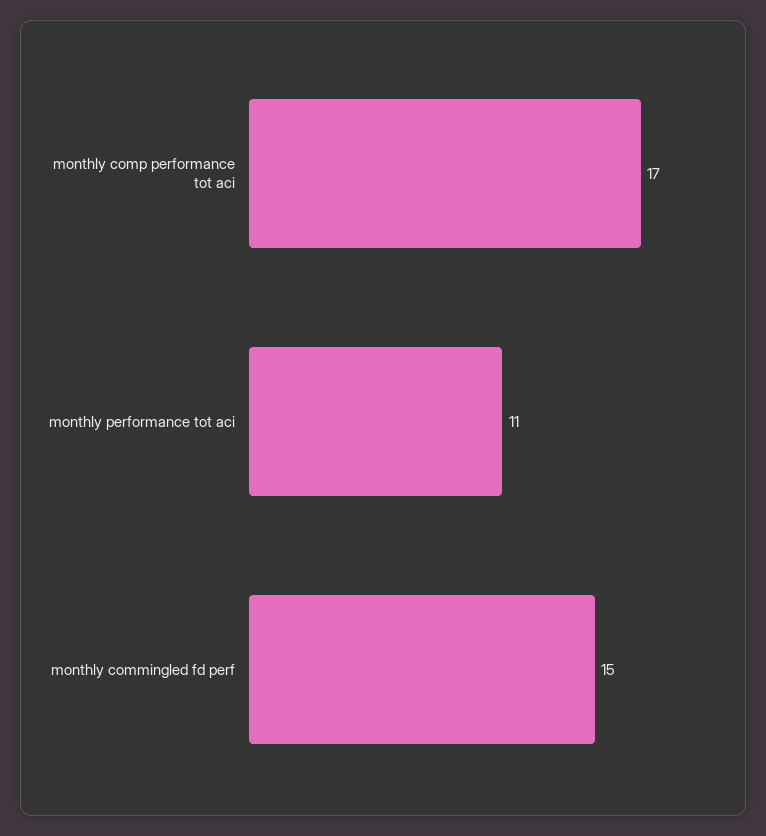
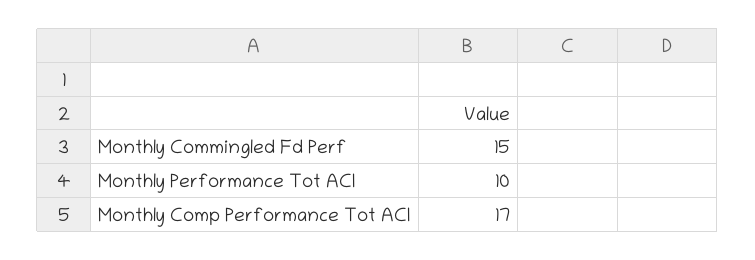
  {
    "monthly comp performance tot aci": 17,
-   "monthly performance tot aci": 11,
+   "monthly performance tot aci": 10,
    "monthly commingled fd perf": 15
  }

